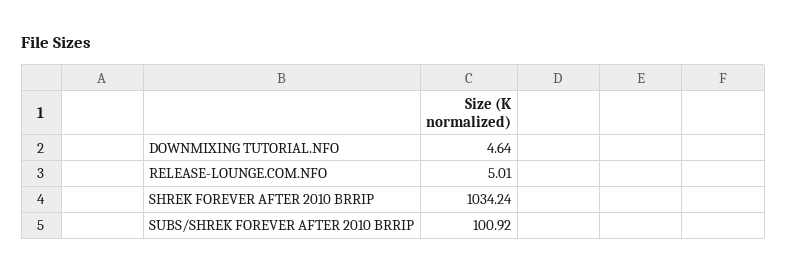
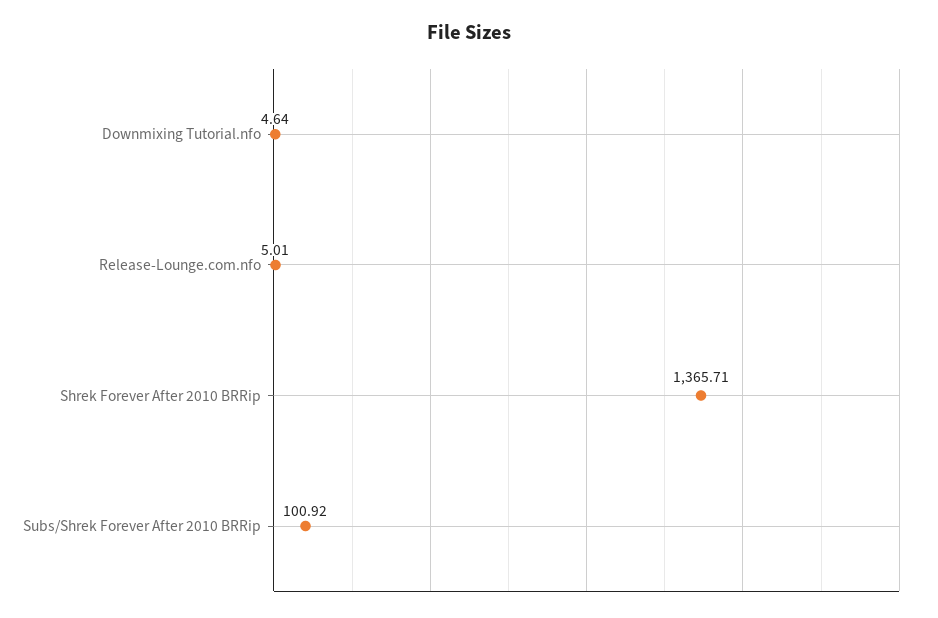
  {
    "DOWNMIXING TUTORIAL.NFO": 4.64,
    "RELEASE-LOUNGE.COM.NFO": 5.01,
-   "SHREK FOREVER AFTER 2010 BRRIP": 1034.24,
+   "SHREK FOREVER AFTER 2010 BRRIP": 1365.71,
    "SUBS/SHREK FOREVER AFTER 2010 BRRIP": 100.92
  }

